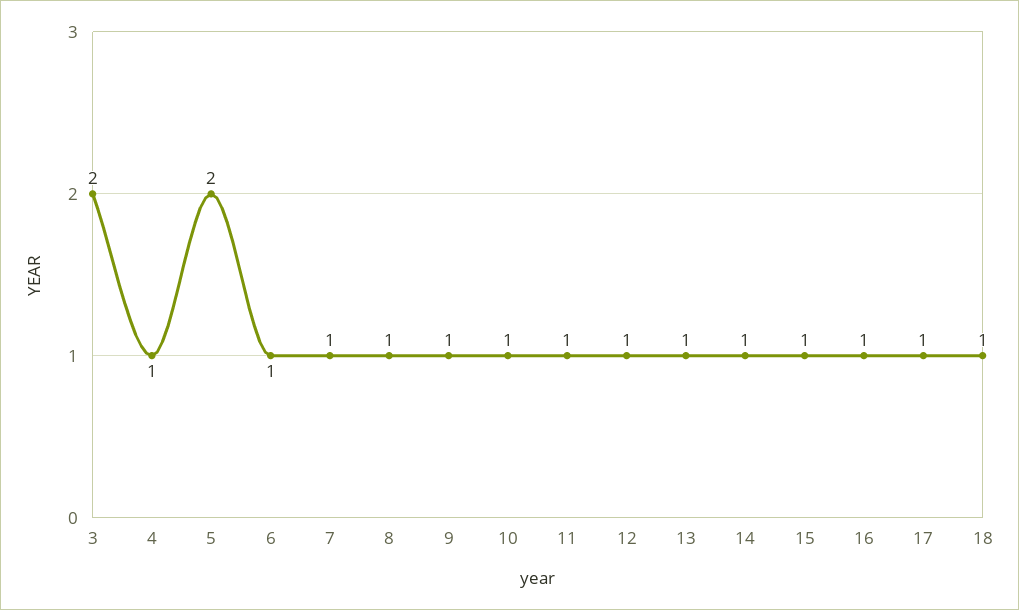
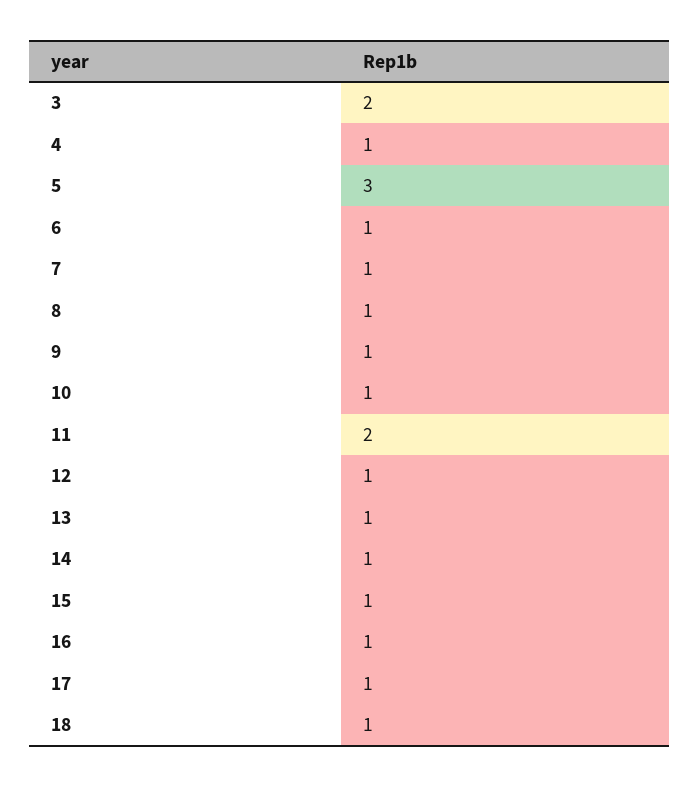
  {
    "3": 2,
    "4": 1,
-   "5": 2,
+   "5": 3,
    "6": 1,
    "7": 1,
    "8": 1,
    "9": 1,
    "10": 1,
-   "11": 1,
+   "11": 2,
    "12": 1,
    "13": 1,
    "14": 1,
    "15": 1,
    "16": 1,
    "17": 1,
    "18": 1
  }

